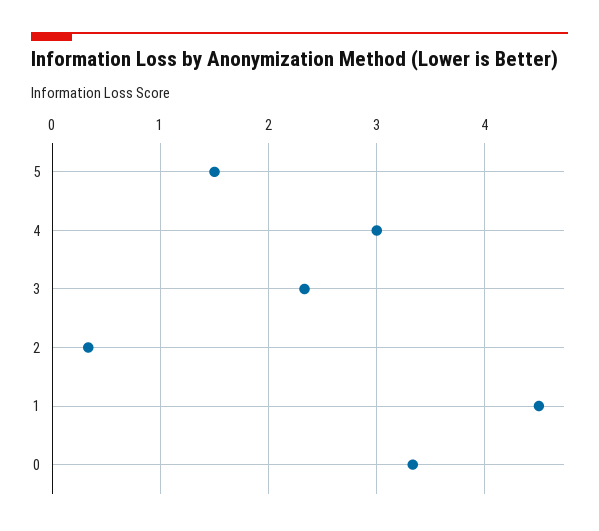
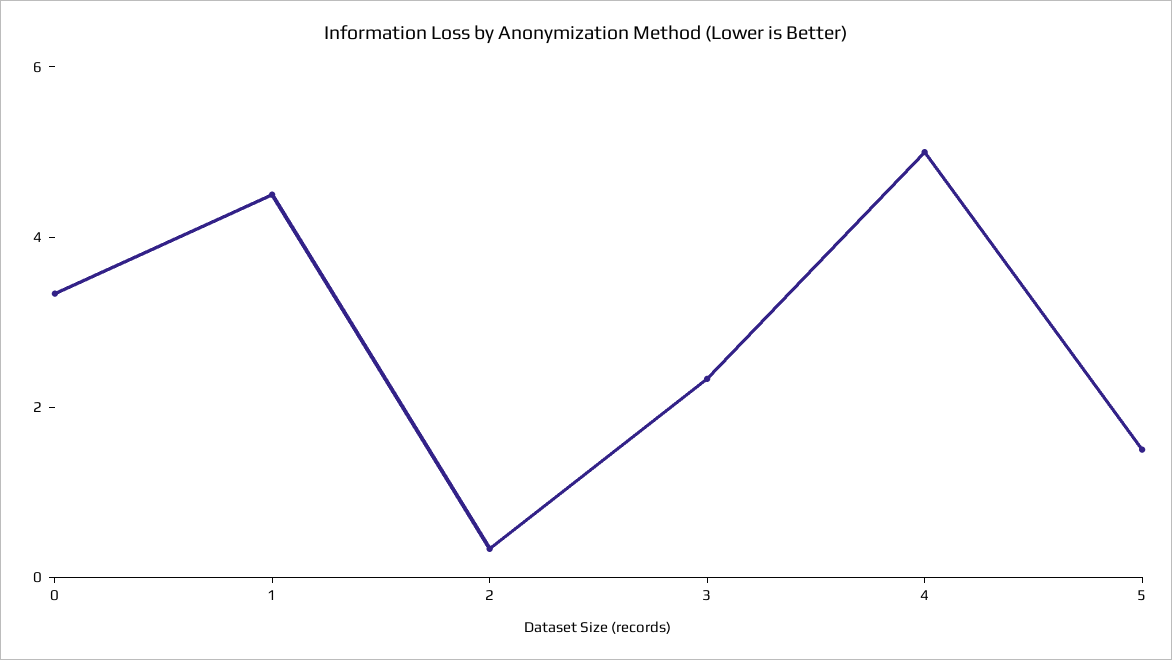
  {
    "5": 1.5,
-   "4": 3,
+   "4": 5,
    "3": 2.3,
    "2": 0.3,
    "1": 4.5,
    "0": 3.3
  }

